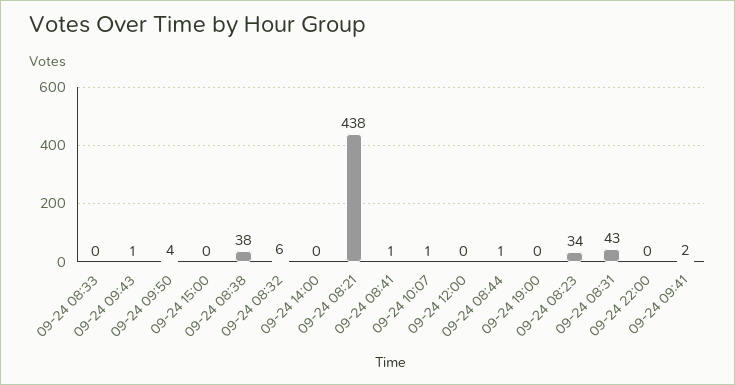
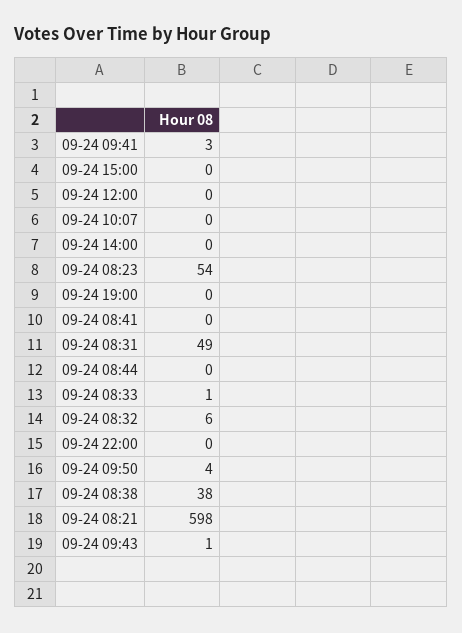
  {
-   "09-24 08:33": 0,
+   "09-24 08:33": 1,
    "09-24 09:43": 1,
    "09-24 09:50": 4,
    "09-24 15:00": 0,
    "09-24 08:38": 38,
    "09-24 08:32": 6,
    "09-24 14:00": 0,
-   "09-24 08:21": 438,
+   "09-24 08:21": 598,
-   "09-24 08:41": 1,
+   "09-24 08:41": 0,
-   "09-24 10:07": 1,
+   "09-24 10:07": 0,
    "09-24 12:00": 0,
-   "09-24 08:44": 1,
+   "09-24 08:44": 0,
    "09-24 19:00": 0,
-   "09-24 08:23": 34,
+   "09-24 08:23": 54,
-   "09-24 08:31": 43,
+   "09-24 08:31": 49,
    "09-24 22:00": 0,
-   "09-24 09:41": 2
+   "09-24 09:41": 3
  }

